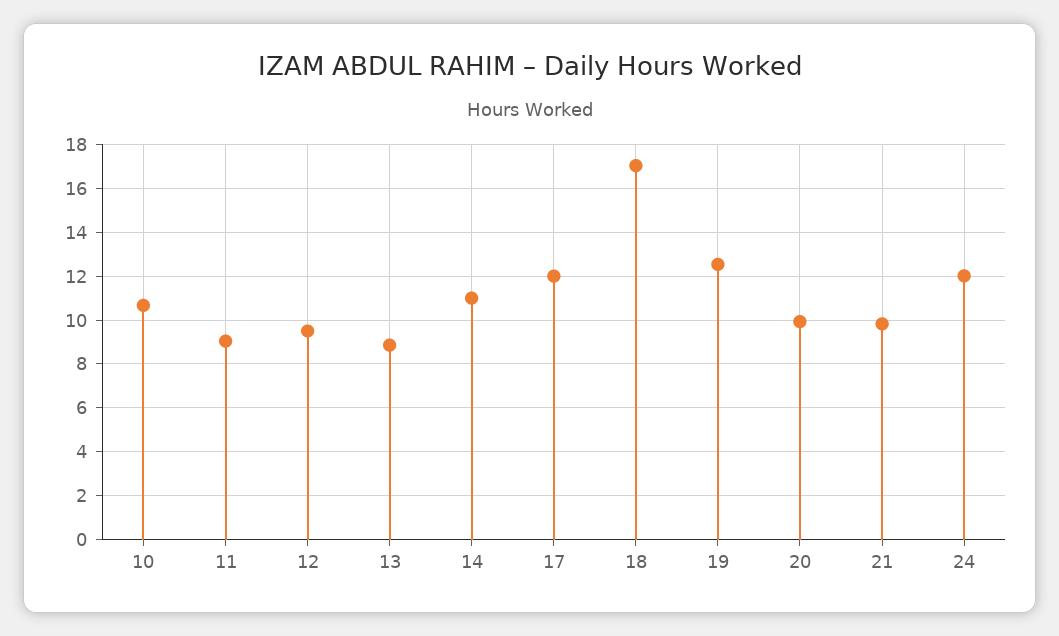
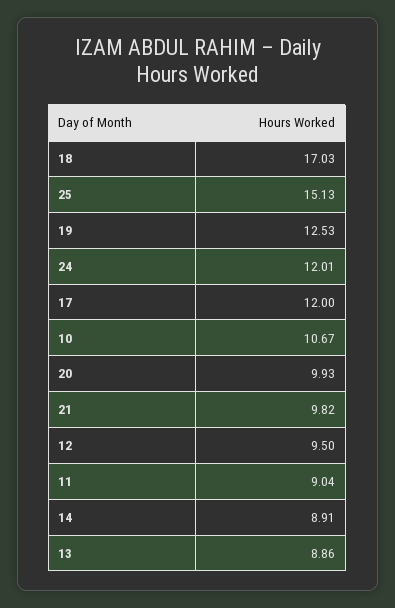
  {
    "10": 10.67,
    "11": 9.04,
    "12": 9.5,
    "13": 8.86,
-   "14": 11,
+   "14": 8.91,
    "17": 12,
    "18": 17.03,
    "19": 12.53,
    "20": 9.93,
    "21": 9.82,
-   "24": 12.01
+   "24": 12.01,
+   "25": 15.13
  }

